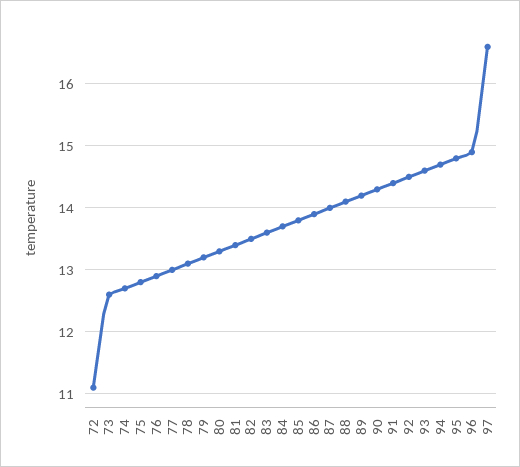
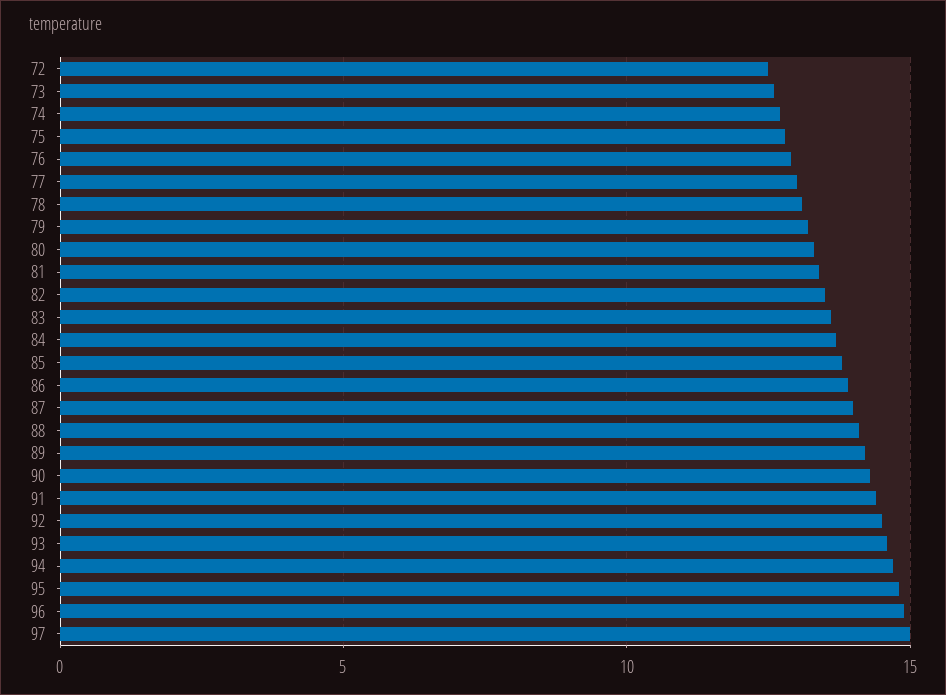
  {
-   "72": 11.1,
+   "72": 12.5,
    "73": 12.6,
    "74": 12.7,
    "75": 12.8,
    "76": 12.9,
    "77": 13,
    "78": 13.1,
    "79": 13.2,
    "80": 13.3,
    "81": 13.4,
    "82": 13.5,
    "83": 13.6,
    "84": 13.7,
    "85": 13.8,
    "86": 13.9,
    "87": 14,
    "88": 14.1,
    "89": 14.2,
    "90": 14.3,
    "91": 14.4,
    "92": 14.5,
    "93": 14.6,
    "94": 14.7,
    "95": 14.8,
    "96": 14.9,
-   "97": 16.6
+   "97": 15
  }

